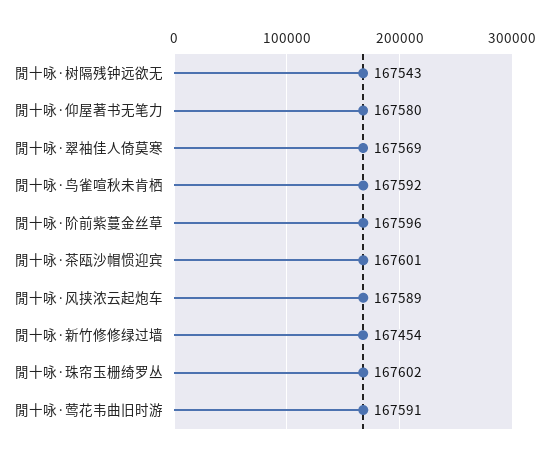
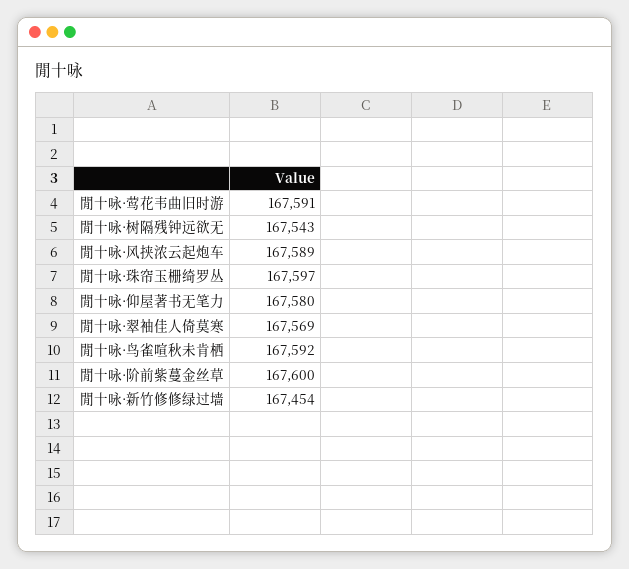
  {
    "閒十咏·树隔残钟远欲无": 167543,
    "閒十咏·仰屋著书无笔力": 167580,
    "閒十咏·翠袖佳人倚莫寒": 167569,
    "閒十咏·鸟雀喧秋未肯栖": 167592,
-   "閒十咏·阶前紫蔓金丝草": 167596,
+   "閒十咏·阶前紫蔓金丝草": 167600,
-   "閒十咏·茶瓯沙帽惯迎宾": 167601,
    "閒十咏·风挟浓云起炮车": 167589,
    "閒十咏·新竹修修绿过墙": 167454,
-   "閒十咏·珠帘玉栅绮罗丛": 167602,
+   "閒十咏·珠帘玉栅绮罗丛": 167597,
    "閒十咏·莺花韦曲旧时游": 167591
  }

